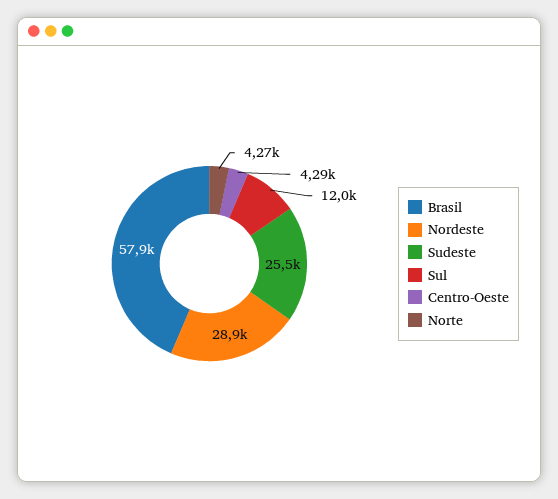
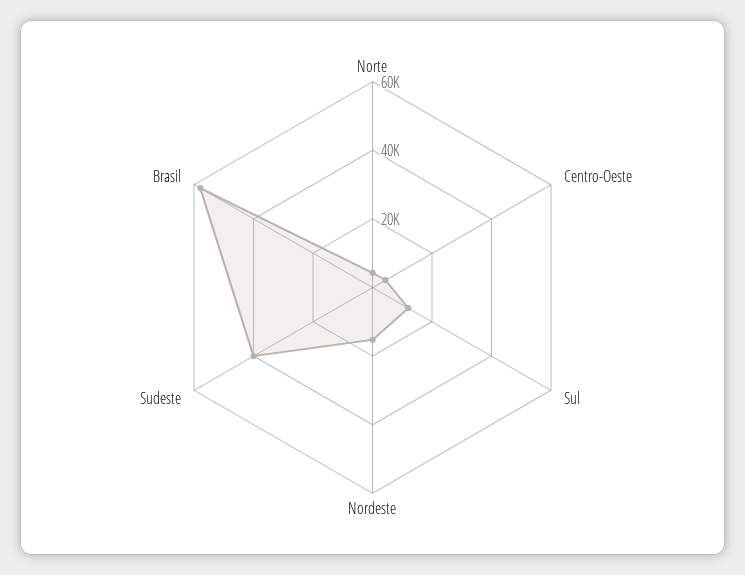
  {
    "Brasil": 57900,
-   "Nordeste": 28900,
+   "Nordeste": 15000,
-   "Sudeste": 25500,
+   "Sudeste": 40000,
    "Sul": 12000,
    "Centro-Oeste": 4290,
    "Norte": 4270
  }

